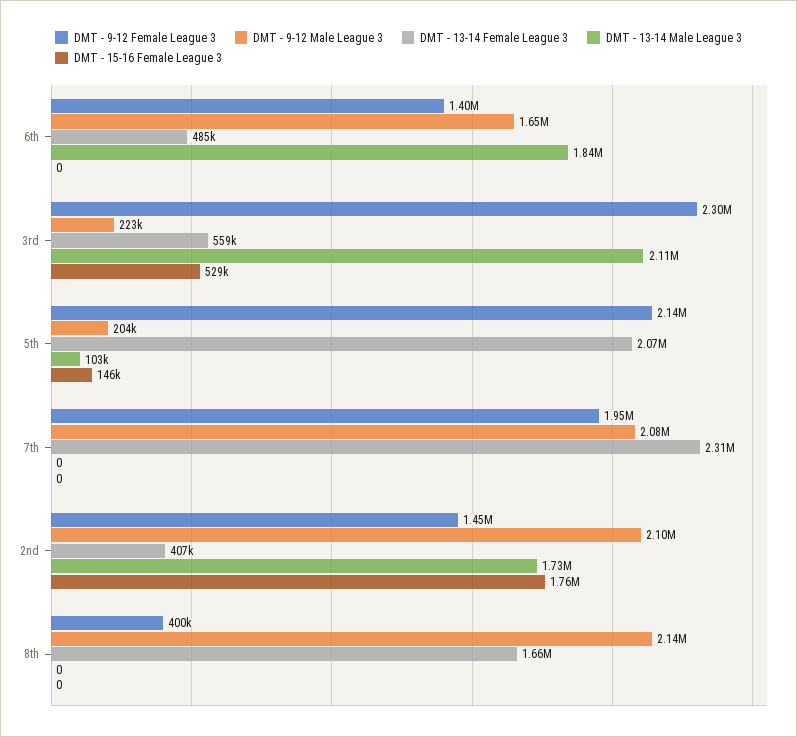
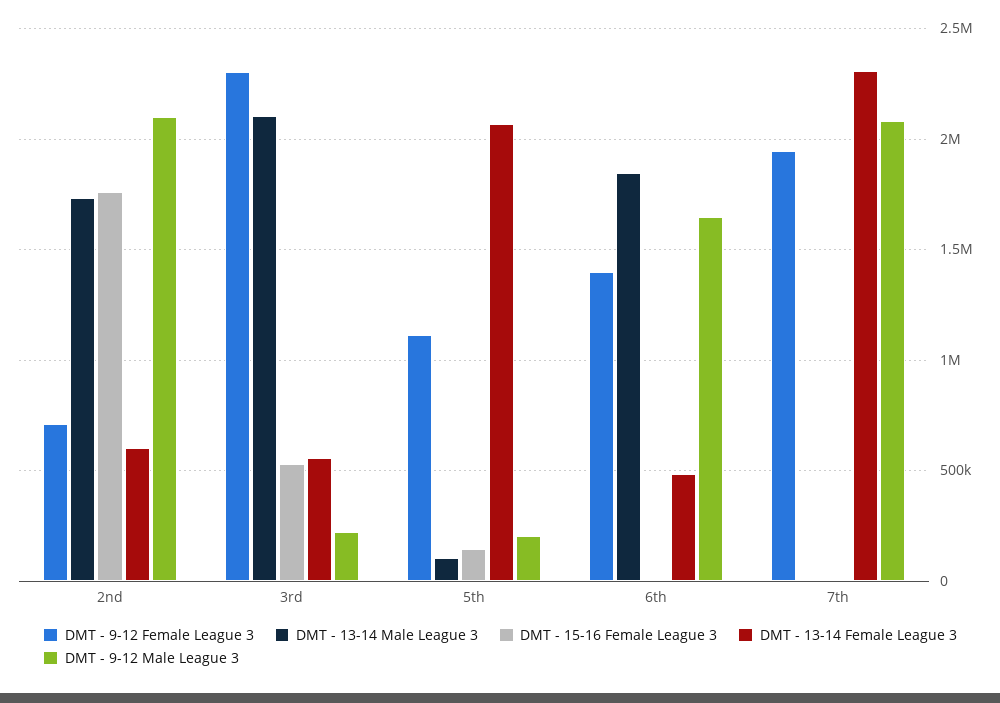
  {
    "DMT - 9-12 Female League 3": {
      "6th": 1400000,
      "3rd": 2300000,
-     "5th": 2140000,
+     "5th": 1100000,
      "7th": 1950000,
-     "2nd": 1450000,
+     "2nd": 700000
-     "8th": 400000
    },
    "DMT - 9-12 Male League 3": {
      "6th": 1650000,
      "3rd": 223000,
      "5th": 204000,
      "7th": 2080000,
-     "2nd": 2100000,
+     "2nd": 2100000
-     "8th": 2140000
    },
    "DMT - 13-14 Female League 3": {
      "6th": 485000,
      "3rd": 559000,
      "5th": 2070000,
      "7th": 2310000,
-     "2nd": 407000,
+     "2nd": 600000
-     "8th": 1660000
    },
    "DMT - 13-14 Male League 3": {
      "6th": 1840000,
      "3rd": 2110000,
      "5th": 103000,
      "7th": 0,
-     "2nd": 1730000,
+     "2nd": 1730000
-     "8th": 0
    },
    "DMT - 15-16 Female League 3": {
      "6th": 0,
      "3rd": 529000,
      "5th": 146000,
      "7th": 0,
-     "2nd": 1760000,
+     "2nd": 1760000
-     "8th": 0
    }
  }

